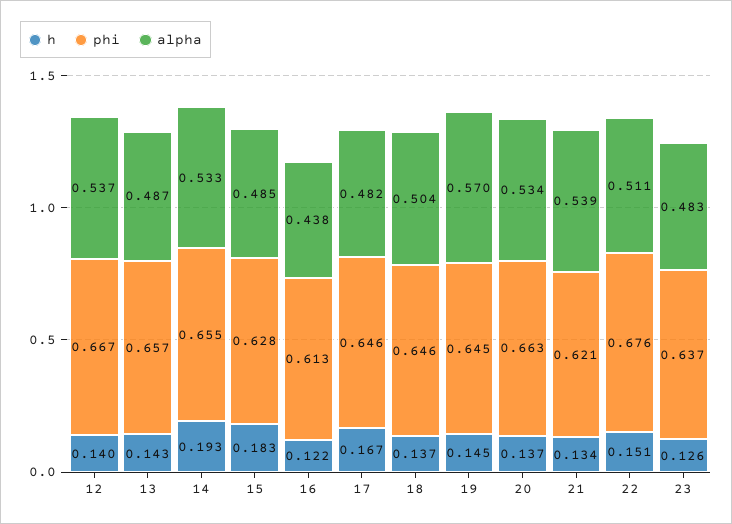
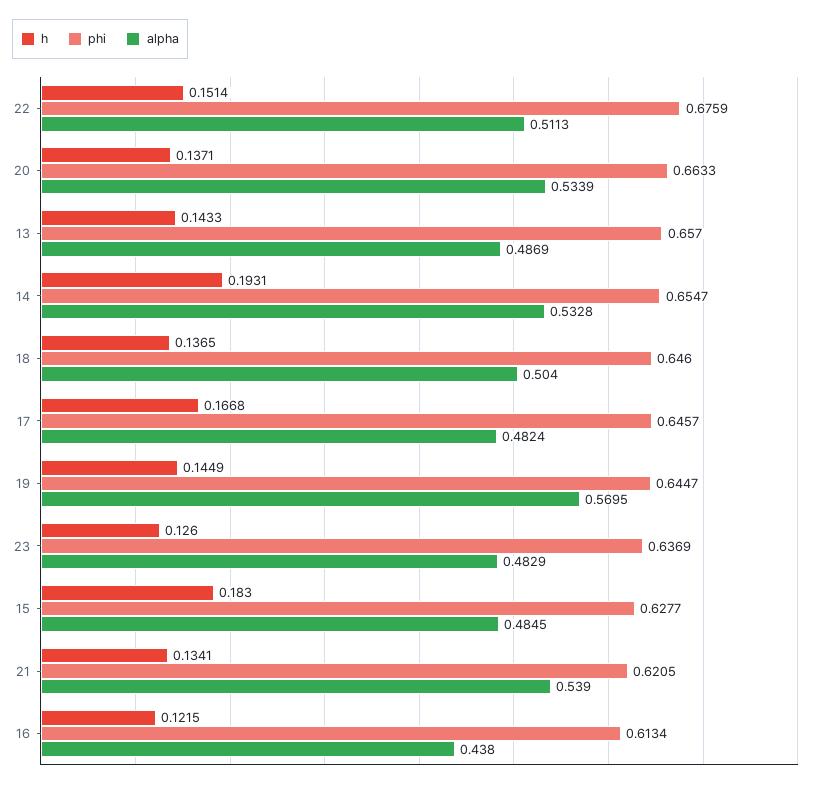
  {
    "h": {
-     "12": 0.14,
      "13": 0.1433,
      "14": 0.1931,
      "15": 0.183,
      "16": 0.1215,
      "17": 0.1668,
      "18": 0.1365,
      "19": 0.1449,
      "20": 0.1371,
      "21": 0.1341,
      "22": 0.1514,
      "23": 0.126
    },
    "phi": {
-     "12": 0.667,
      "13": 0.657,
      "14": 0.6547,
      "15": 0.6277,
      "16": 0.6134,
      "17": 0.6457,
      "18": 0.646,
      "19": 0.6447,
      "20": 0.6633,
      "21": 0.6205,
      "22": 0.6759,
      "23": 0.6369
    },
    "alpha": {
-     "12": 0.537,
      "13": 0.4869,
      "14": 0.5328,
      "15": 0.4845,
      "16": 0.438,
      "17": 0.4824,
      "18": 0.504,
      "19": 0.5695,
      "20": 0.5339,
      "21": 0.539,
      "22": 0.5113,
      "23": 0.4829
    }
  }

